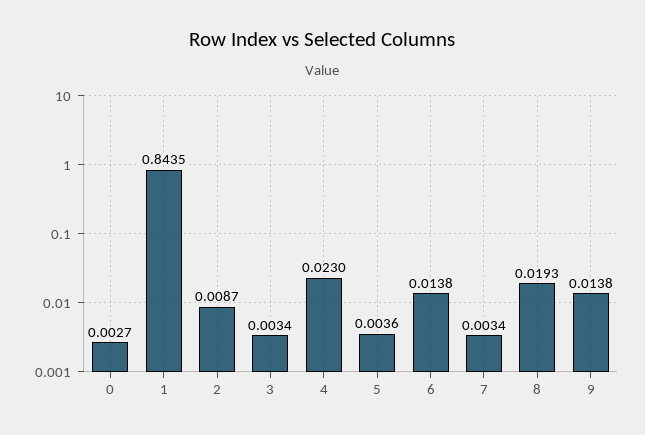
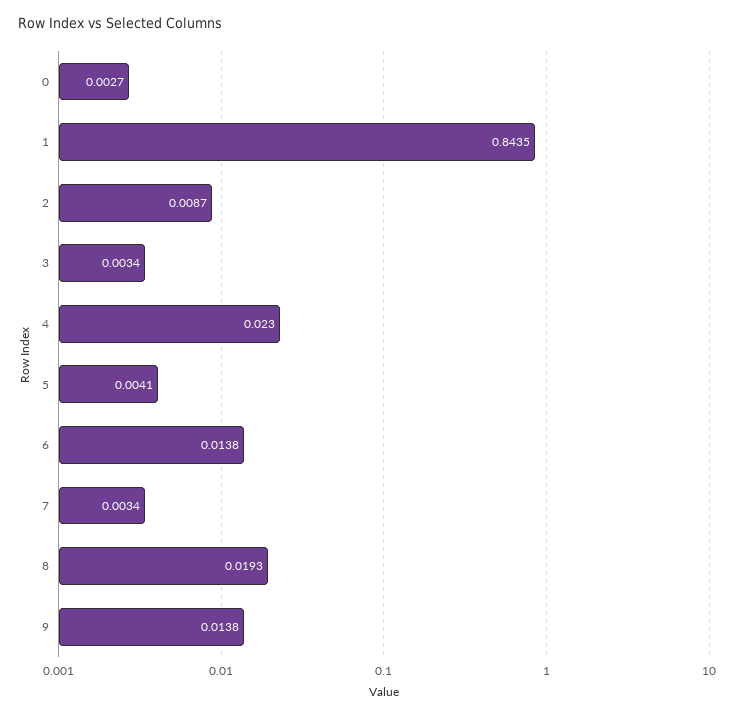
  {
    "0": 0.0027,
    "1": 0.8435,
    "2": 0.0087,
    "3": 0.0034,
    "4": 0.023,
-   "5": 0.0036,
+   "5": 0.0041,
    "6": 0.0138,
    "7": 0.0034,
    "8": 0.0193,
    "9": 0.0138
  }

